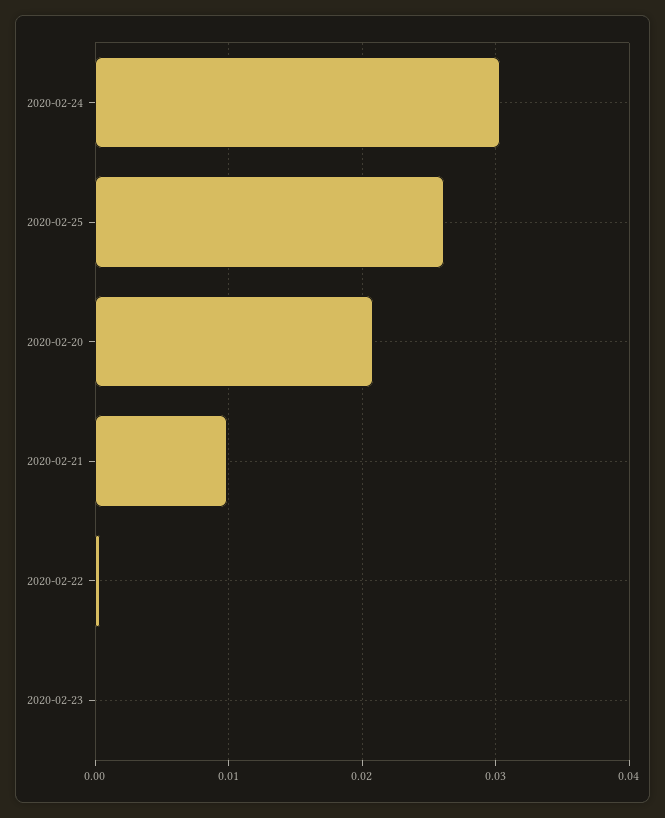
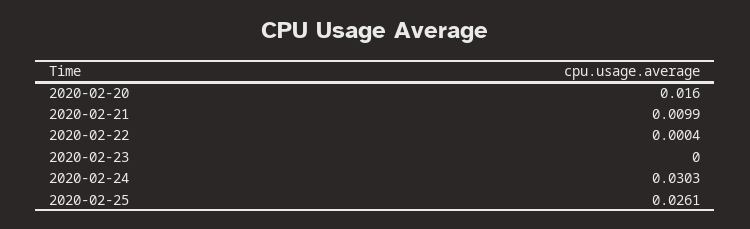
  {
    "2020-02-24": 0.0303,
    "2020-02-25": 0.0261,
-   "2020-02-20": 0.021,
+   "2020-02-20": 0.016,
    "2020-02-21": 0.0099,
    "2020-02-22": 0.0004,
    "2020-02-23": 0
  }

